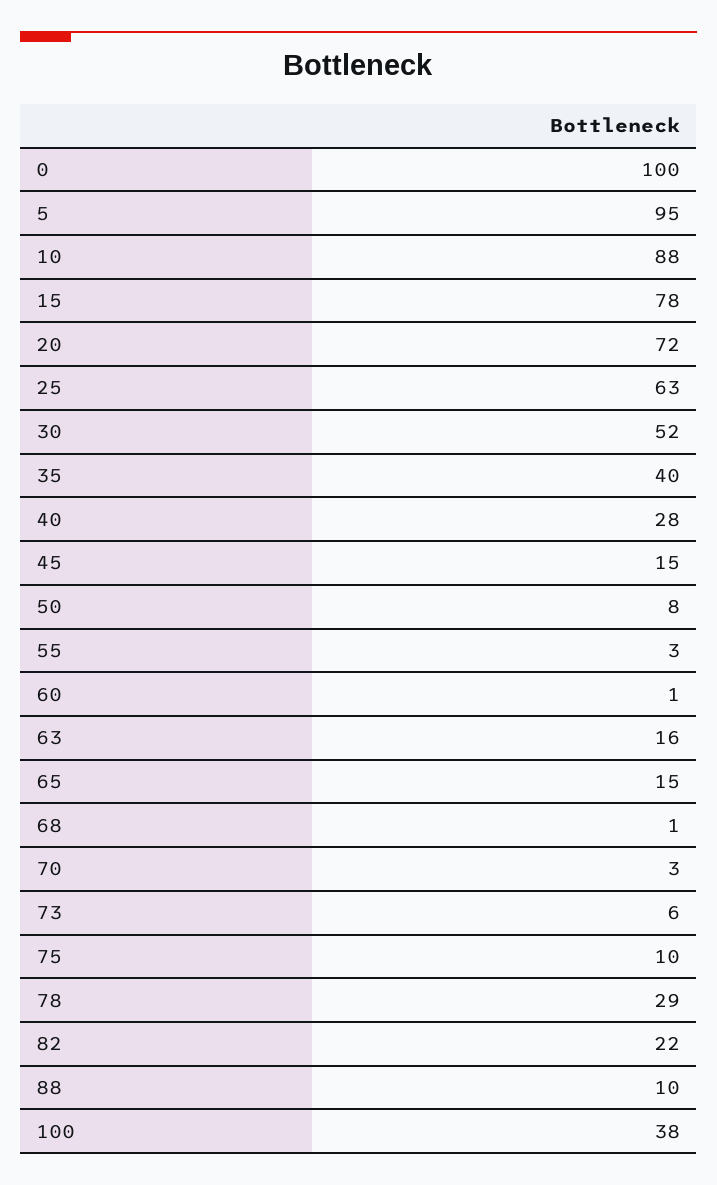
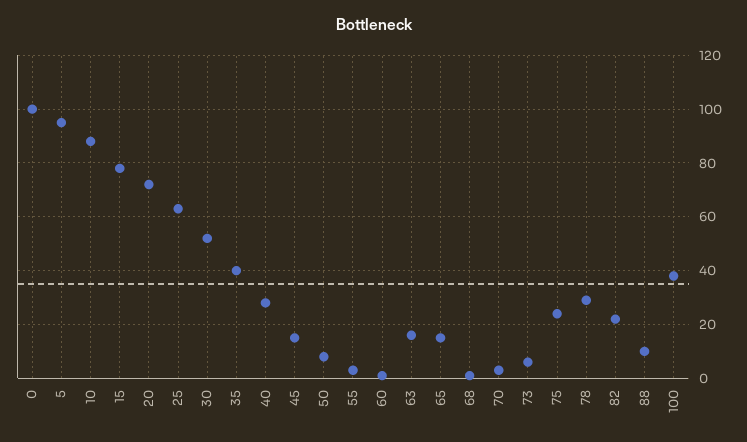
  {
    "0": 100,
    "5": 95,
    "10": 88,
    "15": 78,
    "20": 72,
    "25": 63,
    "30": 52,
    "35": 40,
    "40": 28,
    "45": 15,
    "50": 8,
    "55": 3,
    "60": 1,
    "63": 16,
    "65": 15,
    "68": 1,
    "70": 3,
    "73": 6,
-   "75": 10,
+   "75": 25,
    "78": 29,
    "82": 22,
    "88": 10,
    "100": 38
  }

